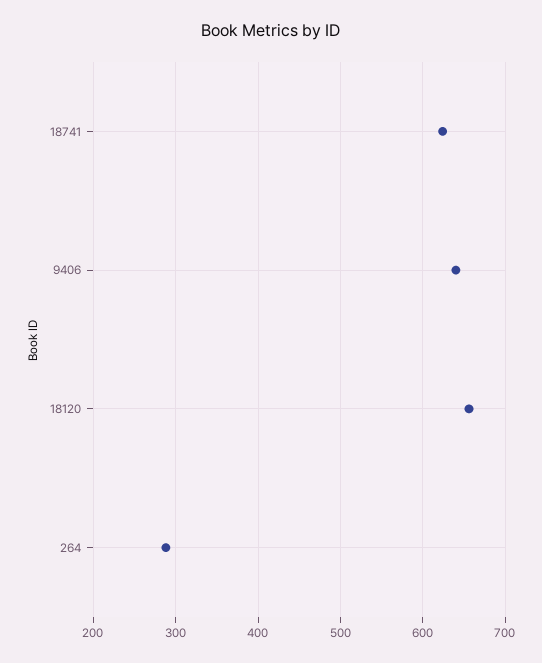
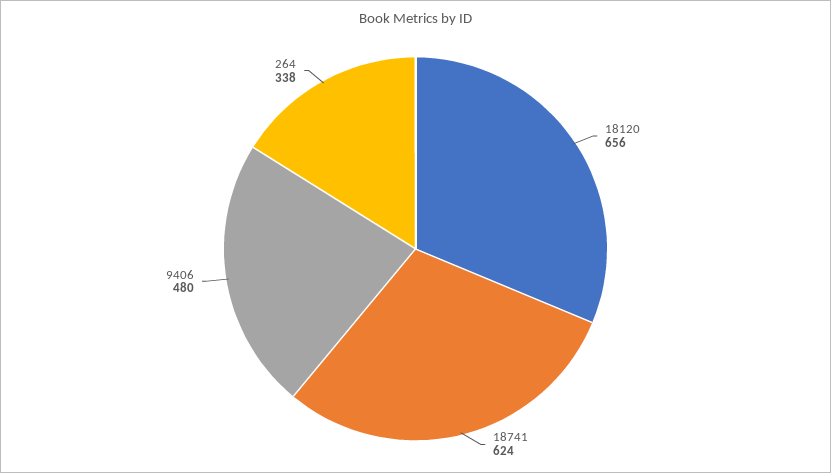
  {
    "18741": 624,
-   "9406": 640,
+   "9406": 480,
    "18120": 656,
-   "264": 290
+   "264": 338
  }

